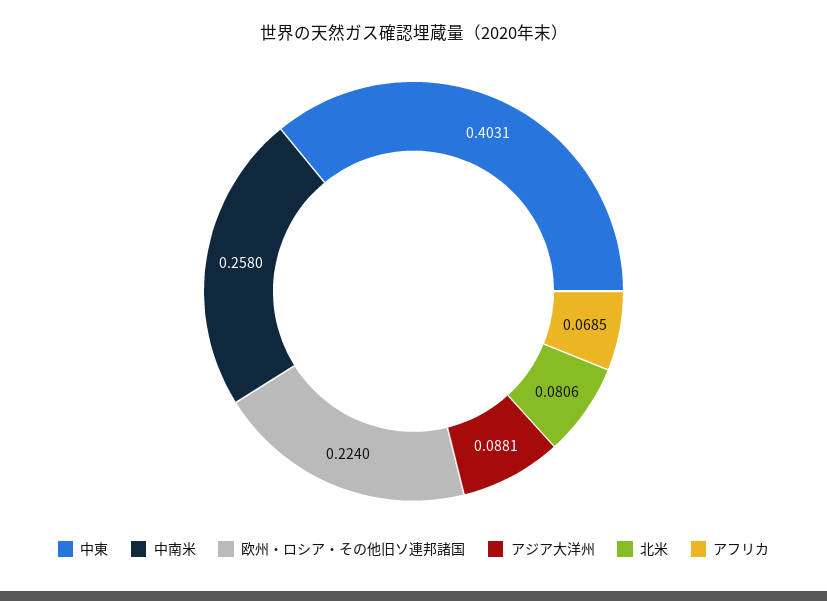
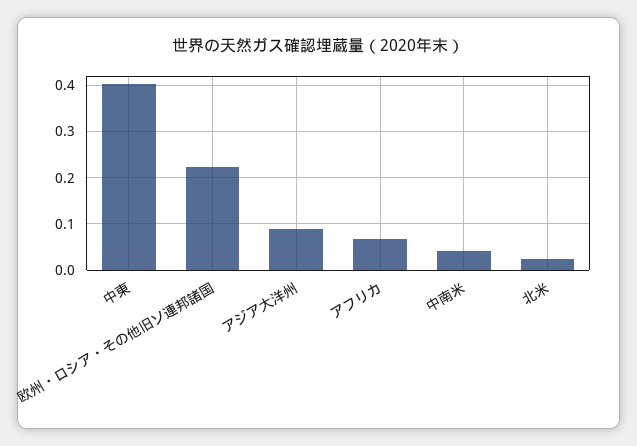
  {
    "中東": 0.4031,
-   "中南米": 0.258,
+   "中南米": 0.04,
    "欧州・ロシア・その他旧ソ連邦諸国": 0.224,
    "アジア大洋州": 0.0881,
-   "北米": 0.0806,
+   "北米": 0.02,
    "アフリカ": 0.0685
  }

